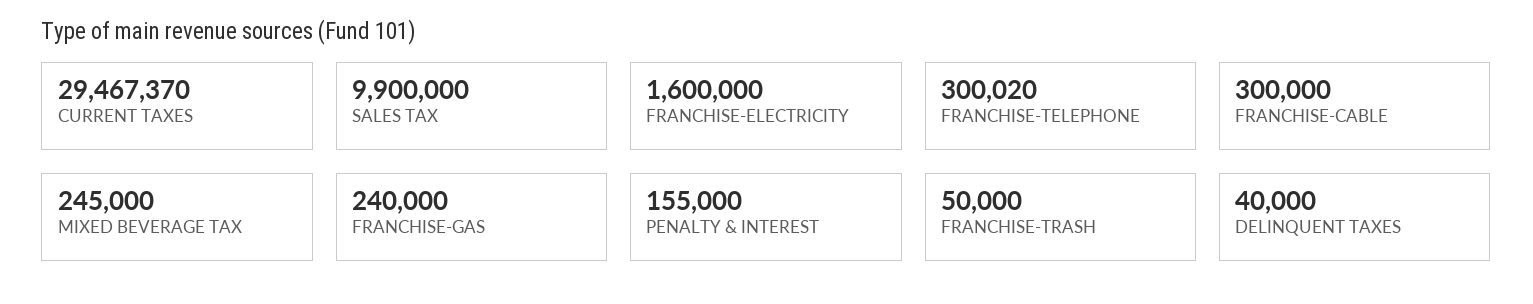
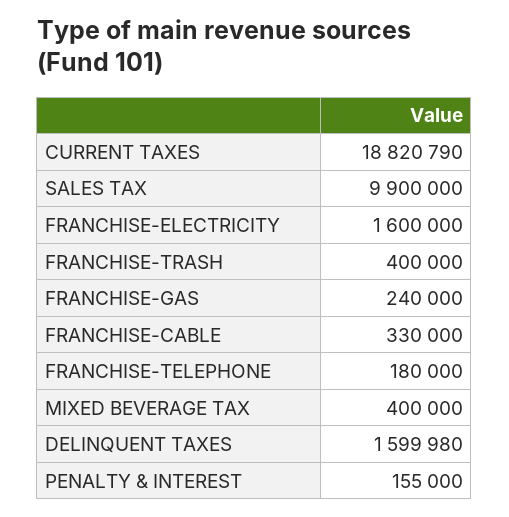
  {
-   "CURRENT TAXES": 29467370,
+   "CURRENT TAXES": 18820790,
    "SALES TAX": 9900000,
    "FRANCHISE-ELECTRICITY": 1600000,
-   "FRANCHISE-TELEPHONE": 300020,
+   "FRANCHISE-TELEPHONE": 180000,
-   "FRANCHISE-CABLE": 300000,
+   "FRANCHISE-CABLE": 330000,
-   "MIXED BEVERAGE TAX": 245000,
+   "MIXED BEVERAGE TAX": 400000,
    "FRANCHISE-GAS": 240000,
    "PENALTY & INTEREST": 155000,
-   "FRANCHISE-TRASH": 50000,
+   "FRANCHISE-TRASH": 400000,
-   "DELINQUENT TAXES": 40000
+   "DELINQUENT TAXES": 1599980
  }

